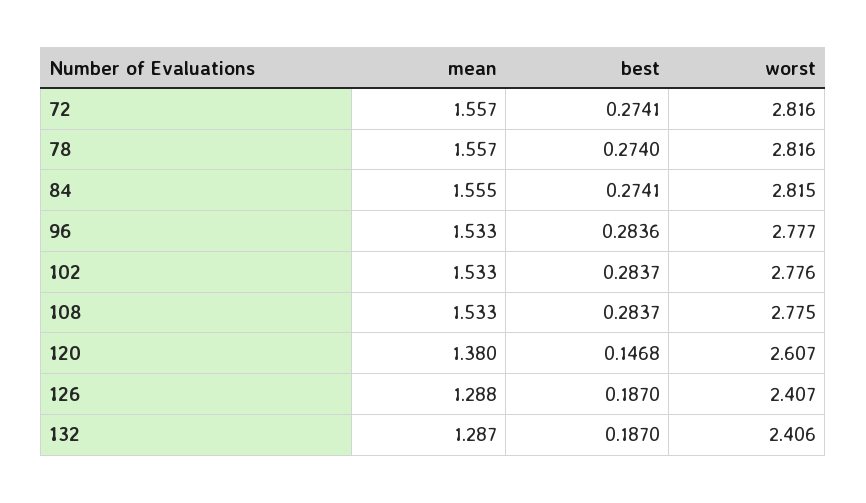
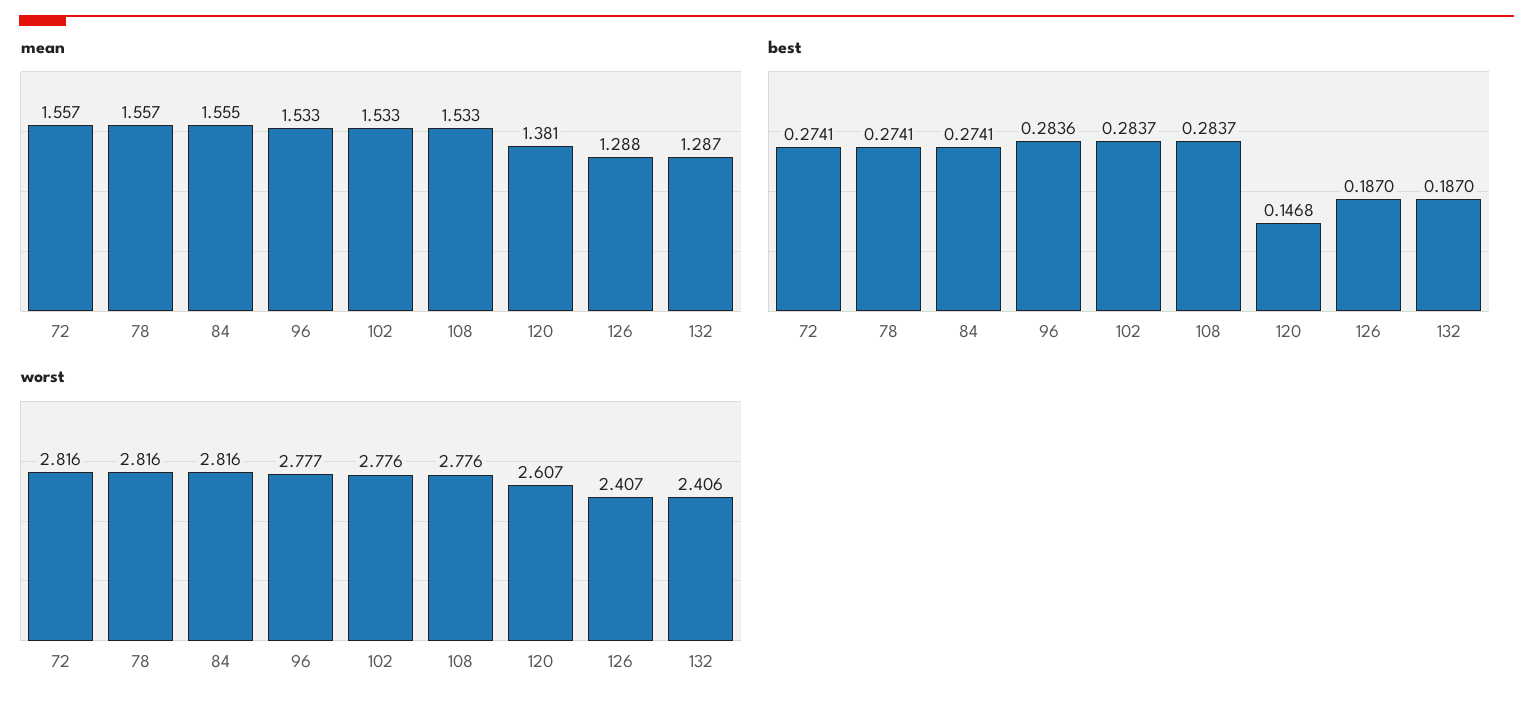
  {
    "mean": {
      "72": 1.557,
      "78": 1.557,
      "84": 1.555,
      "96": 1.533,
      "102": 1.533,
      "108": 1.533,
-     "120": 1.38,
+     "120": 1.381,
      "126": 1.288,
      "132": 1.287
    },
    "best": {
      "72": 0.2741,
-     "78": 0.274,
+     "78": 0.2741,
      "84": 0.2741,
      "96": 0.2836,
      "102": 0.2837,
      "108": 0.2837,
      "120": 0.1468,
      "126": 0.187,
      "132": 0.187
    },
    "worst": {
      "72": 2.816,
      "78": 2.816,
-     "84": 2.815,
+     "84": 2.816,
      "96": 2.777,
      "102": 2.776,
-     "108": 2.775,
+     "108": 2.776,
      "120": 2.607,
      "126": 2.407,
      "132": 2.406
    }
  }

